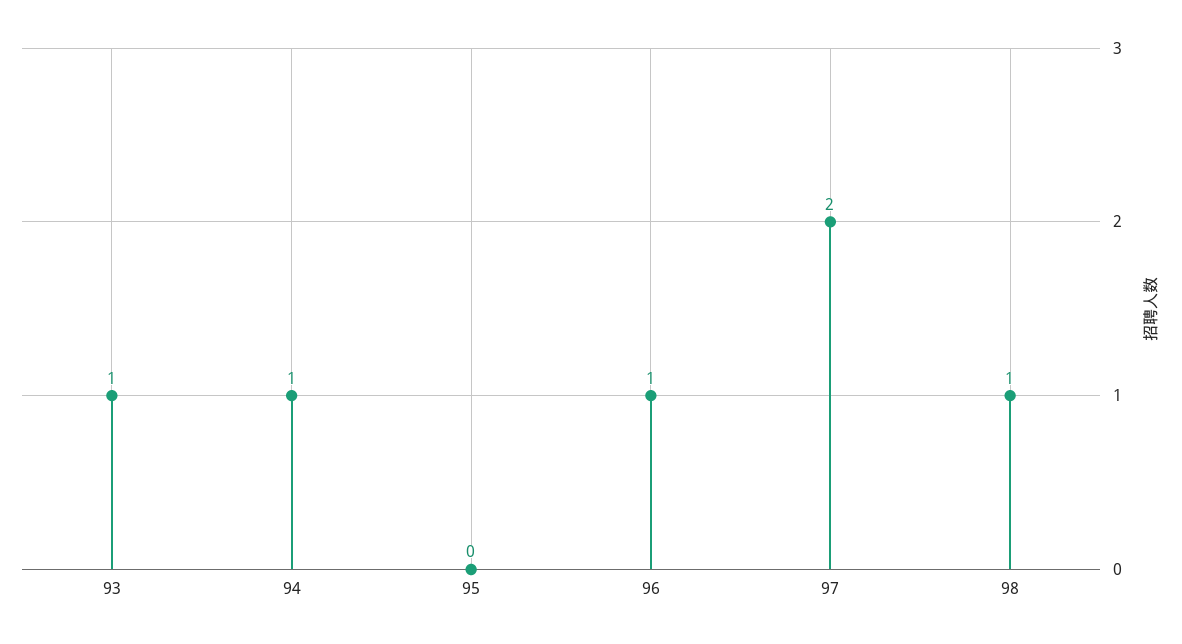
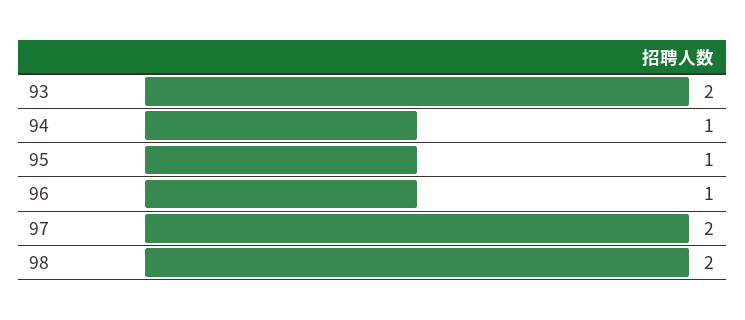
  {
-   "93": 1,
+   "93": 2,
    "94": 1,
-   "95": 0,
+   "95": 1,
    "96": 1,
    "97": 2,
-   "98": 1
+   "98": 2
  }

